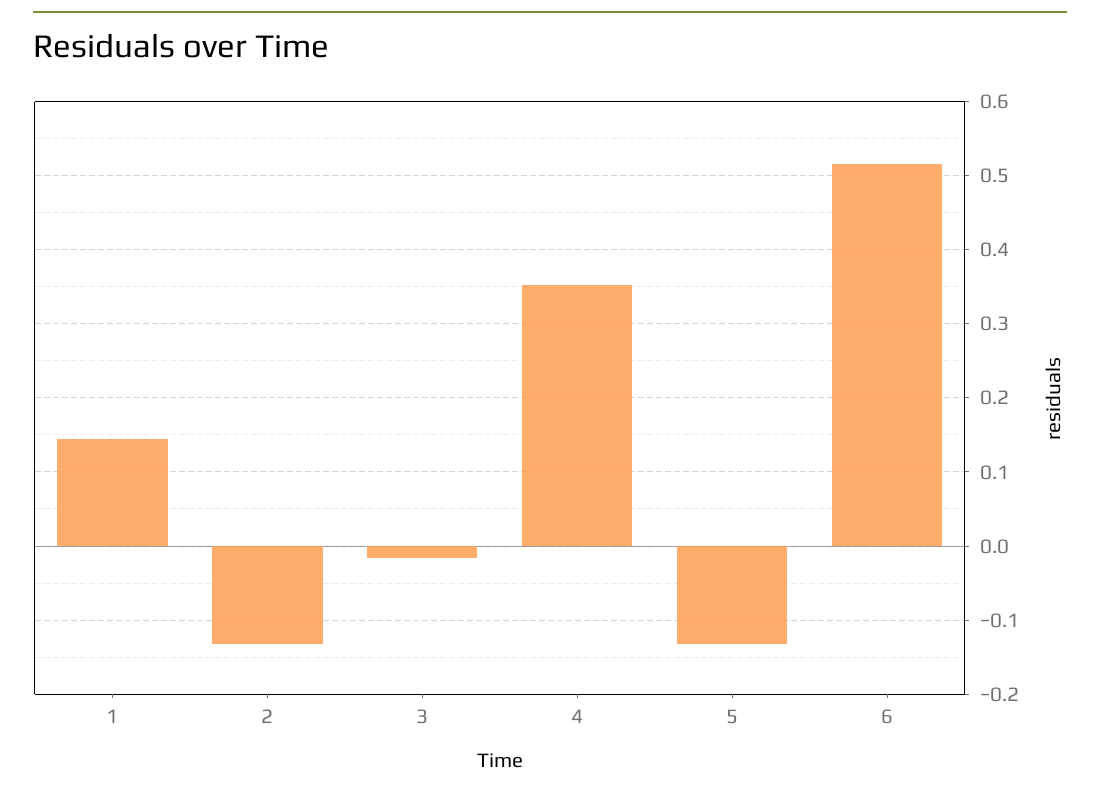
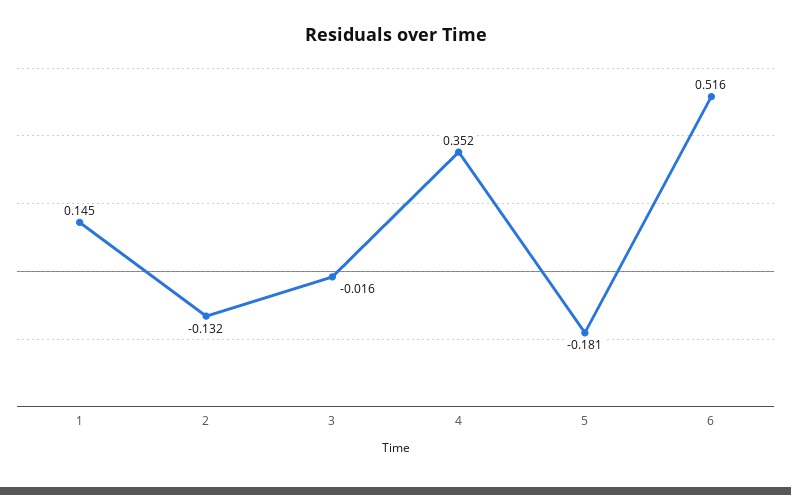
  {
    "1": 0.145,
    "2": -0.132,
    "3": -0.016,
    "4": 0.352,
-   "5": -0.13,
+   "5": -0.181,
    "6": 0.516
  }

